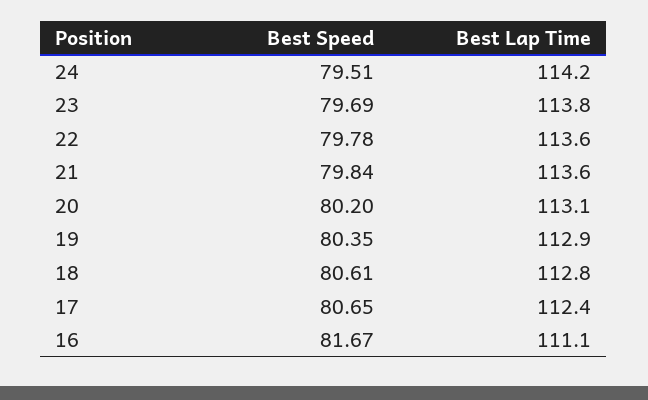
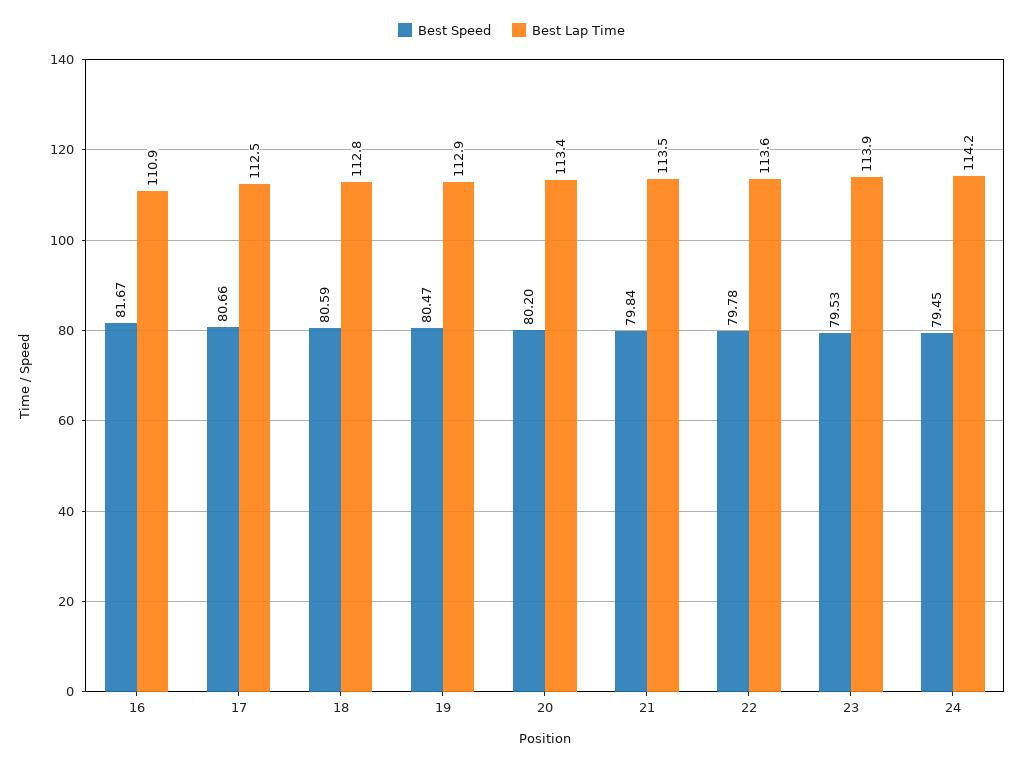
  {
    "Best Speed": {
-     "24": 79.51,
+     "24": 79.45,
-     "23": 79.69,
+     "23": 79.53,
      "22": 79.78,
      "21": 79.84,
      "20": 80.2,
-     "19": 80.35,
+     "19": 80.47,
-     "18": 80.61,
+     "18": 80.59,
-     "17": 80.65,
+     "17": 80.66,
      "16": 81.67
    },
    "Best Lap Time": {
      "24": 114.2,
-     "23": 113.8,
+     "23": 113.9,
      "22": 113.6,
-     "21": 113.6,
+     "21": 113.5,
-     "20": 113.1,
+     "20": 113.4,
      "19": 112.9,
      "18": 112.8,
-     "17": 112.4,
+     "17": 112.5,
-     "16": 111.1
+     "16": 110.9
    }
  }

